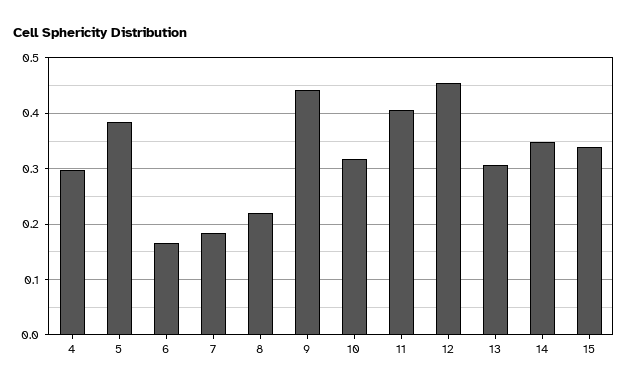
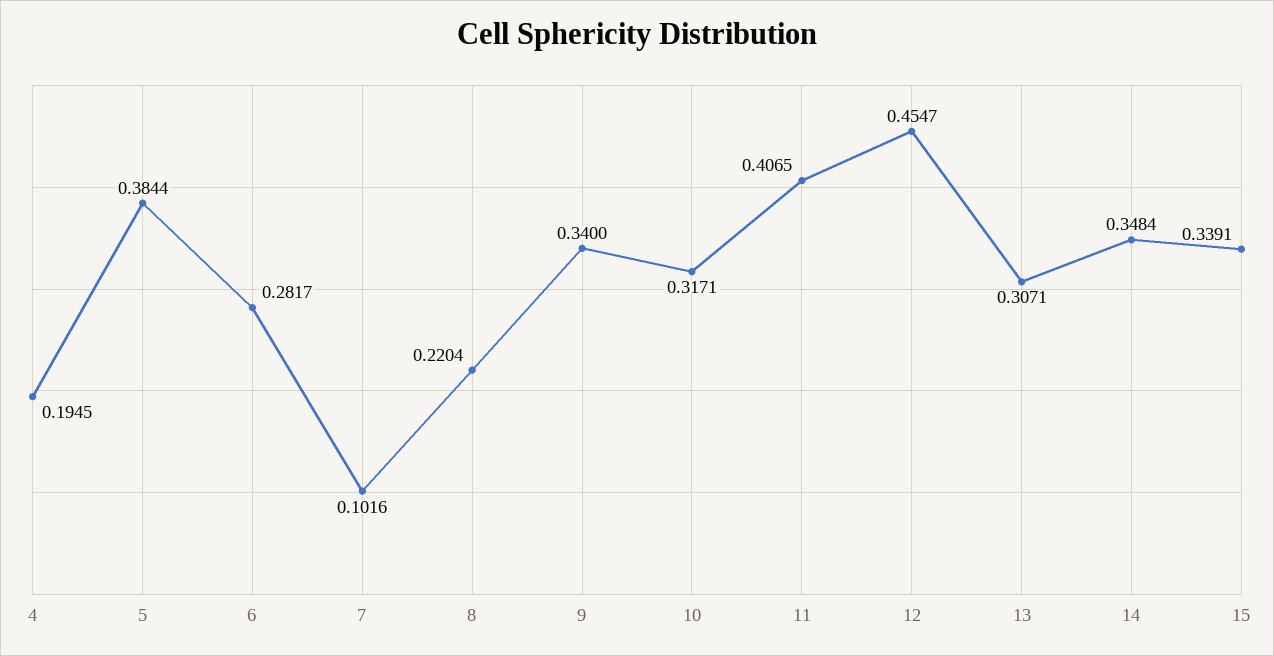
  {
-   "4": 0.3,
+   "4": 0.1945,
    "5": 0.3844,
-   "6": 0.16,
+   "6": 0.2817,
-   "7": 0.18,
+   "7": 0.1016,
    "8": 0.2204,
-   "9": 0.44,
+   "9": 0.34,
    "10": 0.3171,
    "11": 0.4065,
    "12": 0.4547,
    "13": 0.3071,
    "14": 0.3484,
    "15": 0.3391
  }

